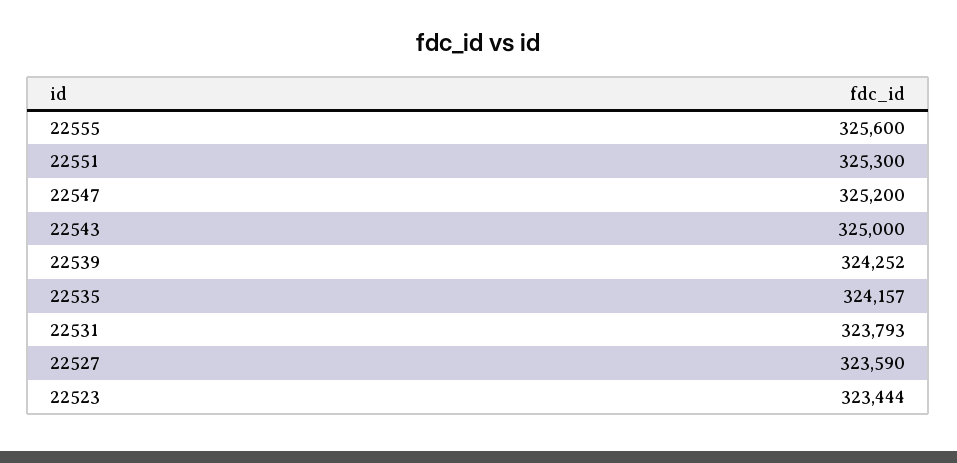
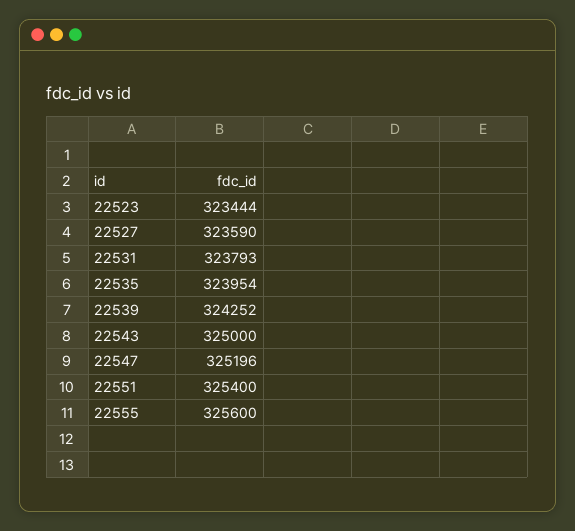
  {
    "22555": 325600,
-   "22551": 325300,
+   "22551": 325400,
-   "22547": 325200,
+   "22547": 325196,
    "22543": 325000,
    "22539": 324252,
-   "22535": 324157,
+   "22535": 323954,
    "22531": 323793,
    "22527": 323590,
    "22523": 323444
  }

